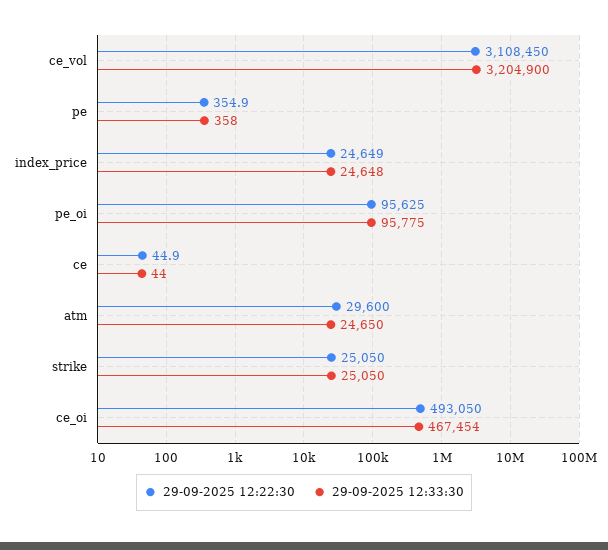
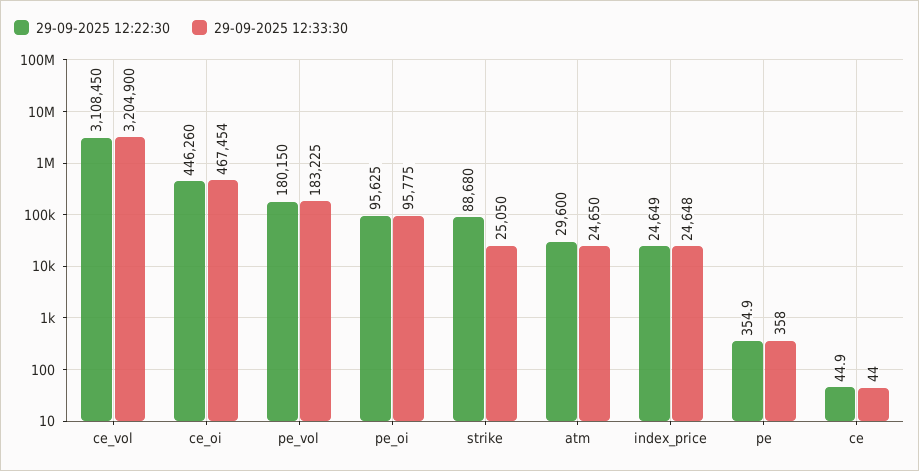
  {
    "29-09-2025 12:22:30": {
      "ce_vol": 3108450,
      "pe": 354.9,
      "index_price": 24649,
      "pe_oi": 95625,
      "ce": 44.9,
      "atm": 29600,
-     "strike": 25050,
+     "strike": 88680,
-     "ce_oi": 493050
+     "ce_oi": 446260,
+     "pe_vol": 180150
    },
    "29-09-2025 12:33:30": {
      "ce_vol": 3204900,
      "pe": 358,
      "index_price": 24648,
      "pe_oi": 95775,
      "ce": 44,
      "atm": 24650,
      "strike": 25050,
-     "ce_oi": 467454
+     "ce_oi": 467454,
+     "pe_vol": 183225
    }
  }

